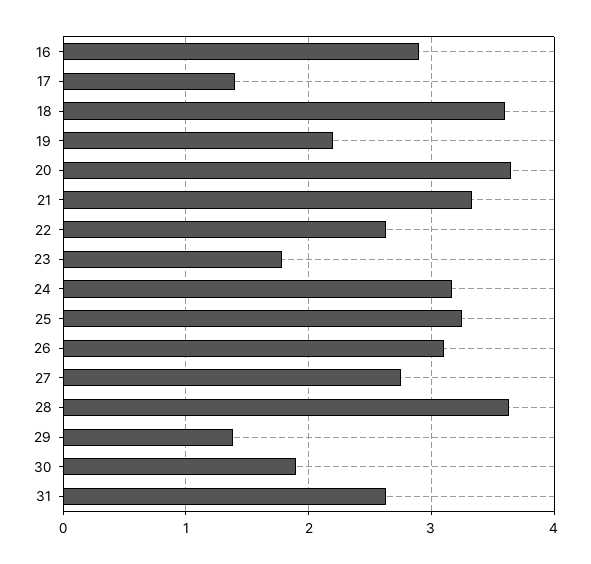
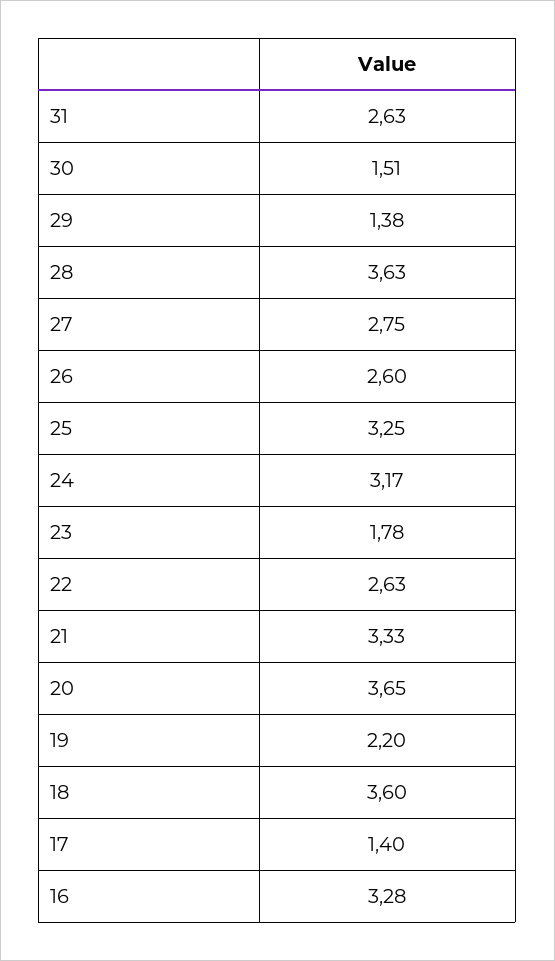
  {
-   "16": 2.9,
+   "16": 3.28,
    "17": 1.4,
    "18": 3.6,
    "19": 2.2,
    "20": 3.65,
    "21": 3.33,
    "22": 2.63,
    "23": 1.78,
    "24": 3.17,
    "25": 3.25,
-   "26": 3.1,
+   "26": 2.6,
    "27": 2.75,
    "28": 3.63,
    "29": 1.38,
-   "30": 1.9,
+   "30": 1.51,
    "31": 2.63
  }

